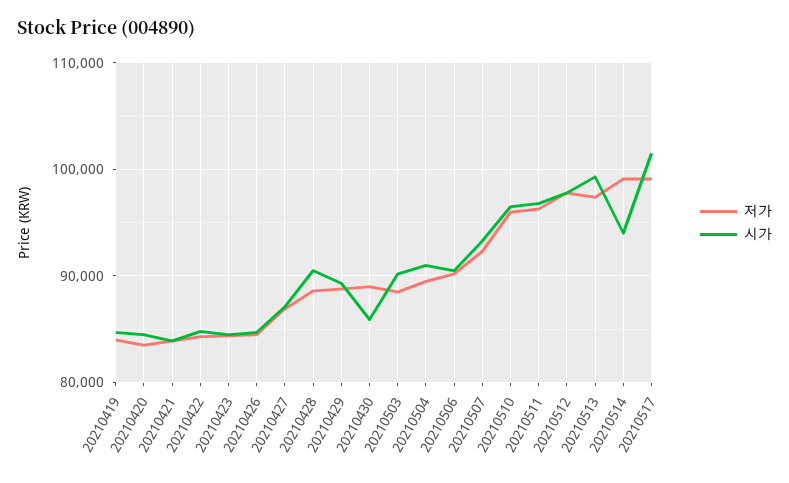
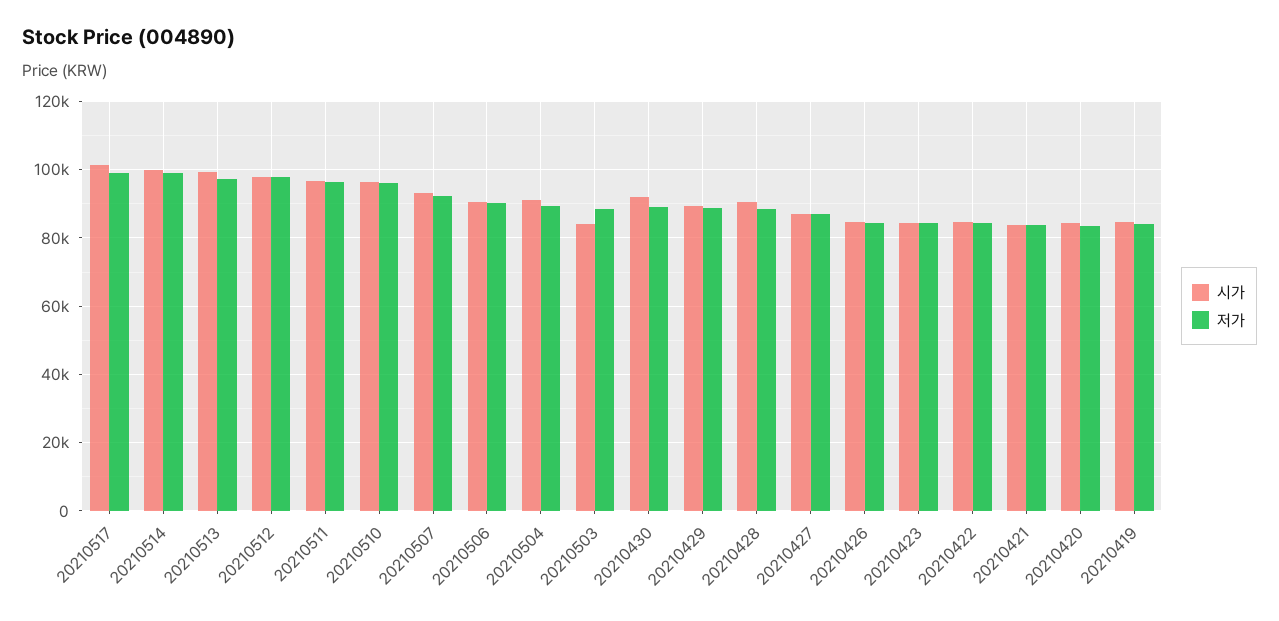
  {
    "저가": {
      "20210419": 84000,
      "20210420": 84000,
      "20210421": 84000,
      "20210422": 84000,
      "20210423": 84000,
      "20210426": 85000,
      "20210427": 87000,
      "20210428": 89000,
      "20210429": 89000,
      "20210430": 89000,
      "20210503": 89000,
      "20210504": 90000,
      "20210506": 90000,
      "20210507": 92000,
      "20210510": 96000,
      "20210511": 96000,
      "20210512": 98000,
      "20210513": 97000,
      "20210514": 99000,
      "20210517": 99000
    },
    "시가": {
      "20210419": 85000,
      "20210420": 85000,
      "20210421": 84000,
      "20210422": 85000,
      "20210423": 85000,
      "20210426": 85000,
      "20210427": 87000,
      "20210428": 91000,
      "20210429": 89000,
-     "20210430": 86000,
+     "20210430": 92000,
-     "20210503": 90000,
+     "20210503": 84000,
      "20210504": 91000,
      "20210506": 91000,
      "20210507": 93000,
      "20210510": 97000,
      "20210511": 97000,
      "20210512": 98000,
      "20210513": 99000,
-     "20210514": 94000,
+     "20210514": 100000,
      "20210517": 102000
    }
  }

